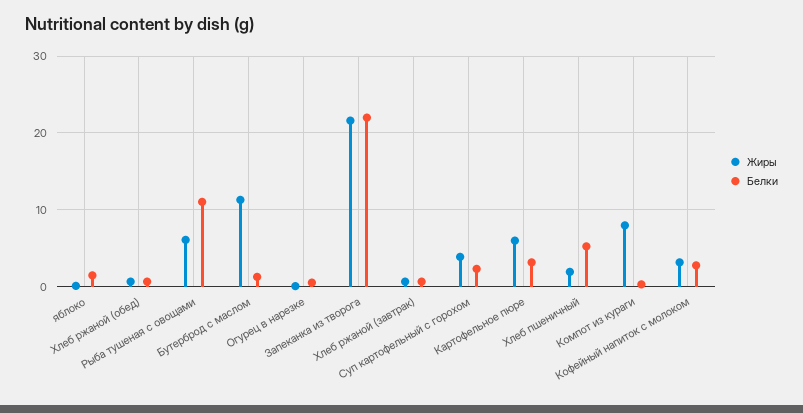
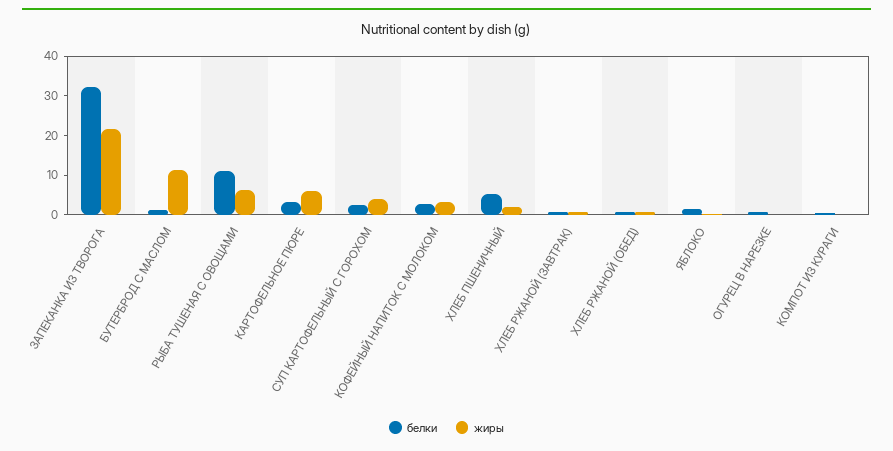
  {
    "Жиры": {
      "яблоко": 0,
      "Хлеб ржаной (обед)": 1,
      "Рыба тушеная с овощами": 6,
      "Бутерброд с маслом": 11,
      "Огурец в нарезке": 0,
      "Запеканка из творога": 22,
      "Хлеб ржаной (завтрак)": 1,
      "Суп картофельный с горохом": 4,
      "Картофельное пюре": 6,
      "Хлеб пшеничный": 2,
-     "Компот из кураги": 8,
+     "Компот из кураги": 0,
      "Кофейный напиток с молоком": 3
    },
    "Белки": {
      "яблоко": 2,
      "Хлеб ржаной (обед)": 1,
      "Рыба тушеная с овощами": 11,
      "Бутерброд с маслом": 1,
      "Огурец в нарезке": 1,
-     "Запеканка из творога": 22,
+     "Запеканка из творога": 32.5,
      "Хлеб ржаной (завтрак)": 1,
      "Суп картофельный с горохом": 2,
      "Картофельное пюре": 3,
      "Хлеб пшеничный": 5,
      "Компот из кураги": 0,
      "Кофейный напиток с молоком": 3
    }
  }

